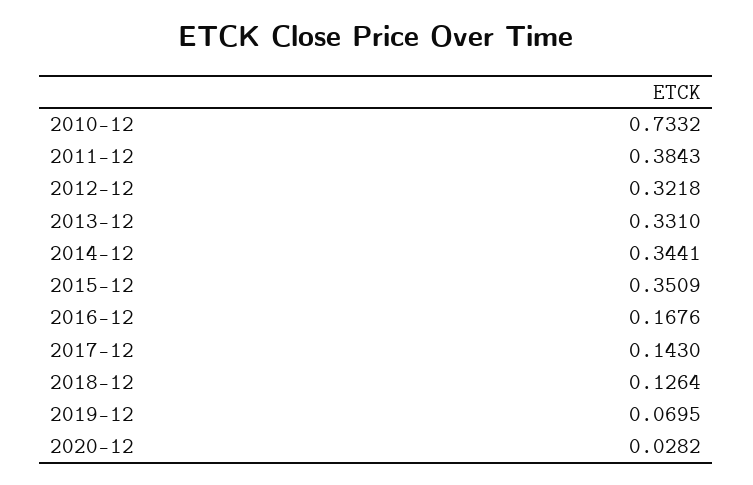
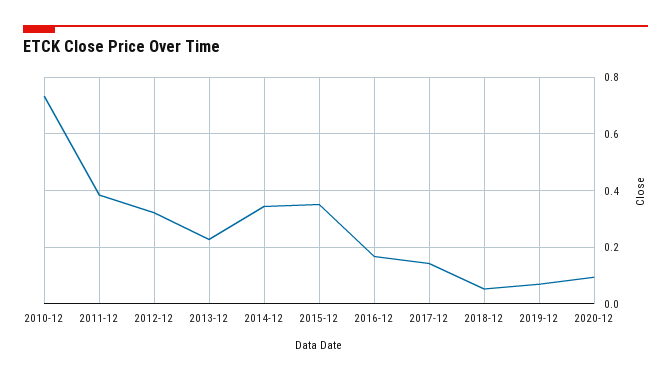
  {
    "2010-12": 0.7332,
    "2011-12": 0.3843,
    "2012-12": 0.3218,
-   "2013-12": 0.331,
+   "2013-12": 0.225,
    "2014-12": 0.3441,
    "2015-12": 0.3509,
    "2016-12": 0.1676,
    "2017-12": 0.143,
-   "2018-12": 0.1264,
+   "2018-12": 0.05,
    "2019-12": 0.0695,
-   "2020-12": 0.0282
+   "2020-12": 0.1
  }

